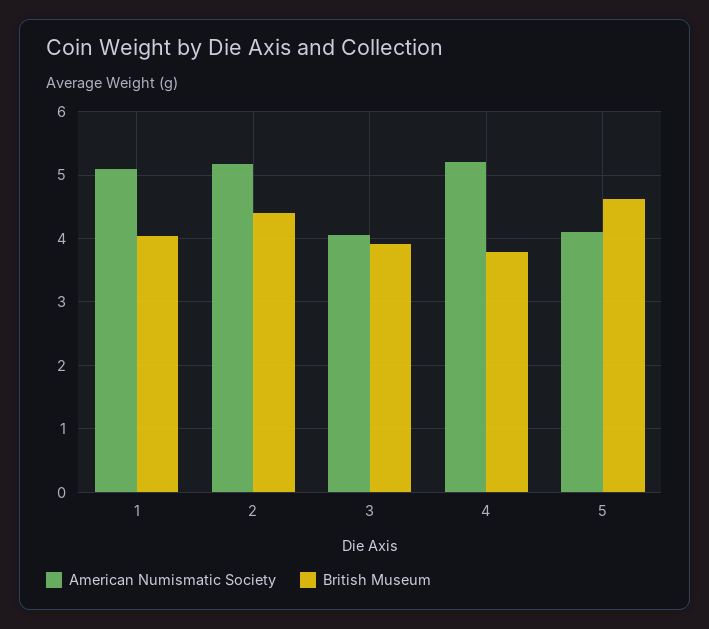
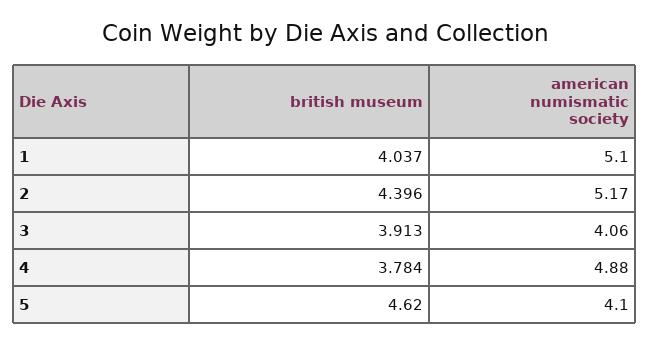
  {
    "American Numismatic Society": {
      "1": 5.1,
      "2": 5.17,
      "3": 4.06,
-     "4": 5.2,
+     "4": 4.88,
      "5": 4.1
    },
    "British Museum": {
      "1": 4.037,
      "2": 4.396,
      "3": 3.913,
      "4": 3.784,
      "5": 4.62
    }
  }

